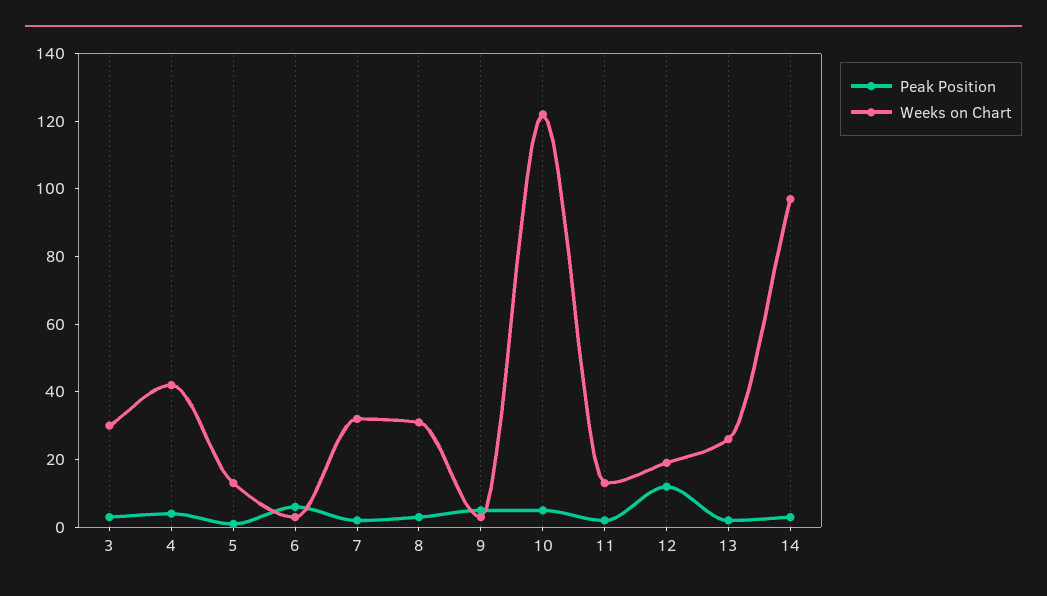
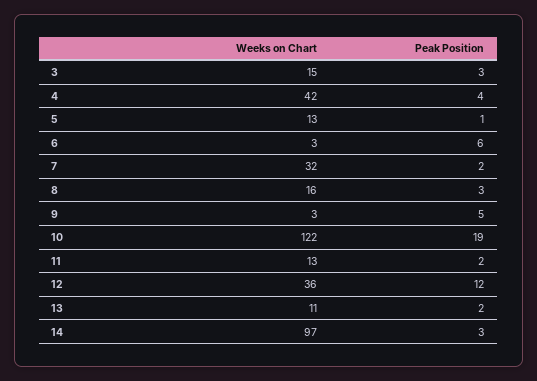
  {
    "Peak Position": {
      "3": 3,
      "4": 4,
      "5": 1,
      "6": 6,
      "7": 2,
      "8": 3,
      "9": 5,
-     "10": 5,
+     "10": 19,
      "11": 2,
      "12": 12,
      "13": 2,
      "14": 3
    },
    "Weeks on Chart": {
-     "3": 30,
+     "3": 15,
      "4": 42,
      "5": 13,
      "6": 3,
      "7": 32,
-     "8": 30,
+     "8": 16,
      "9": 3,
      "10": 122,
      "11": 13,
-     "12": 20,
+     "12": 36,
-     "13": 25,
+     "13": 11,
      "14": 97
    }
  }

